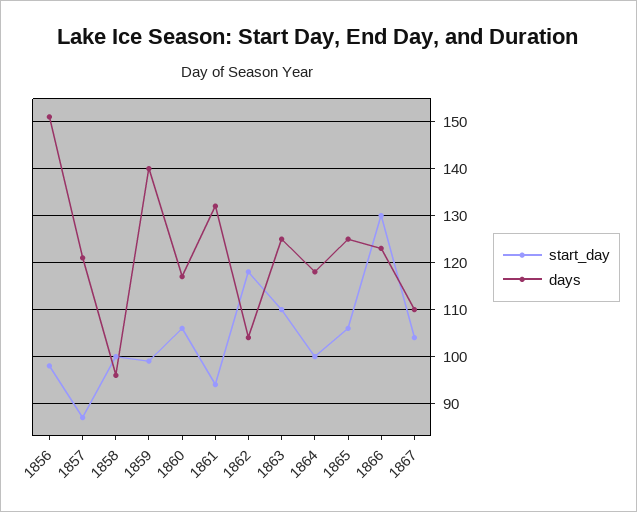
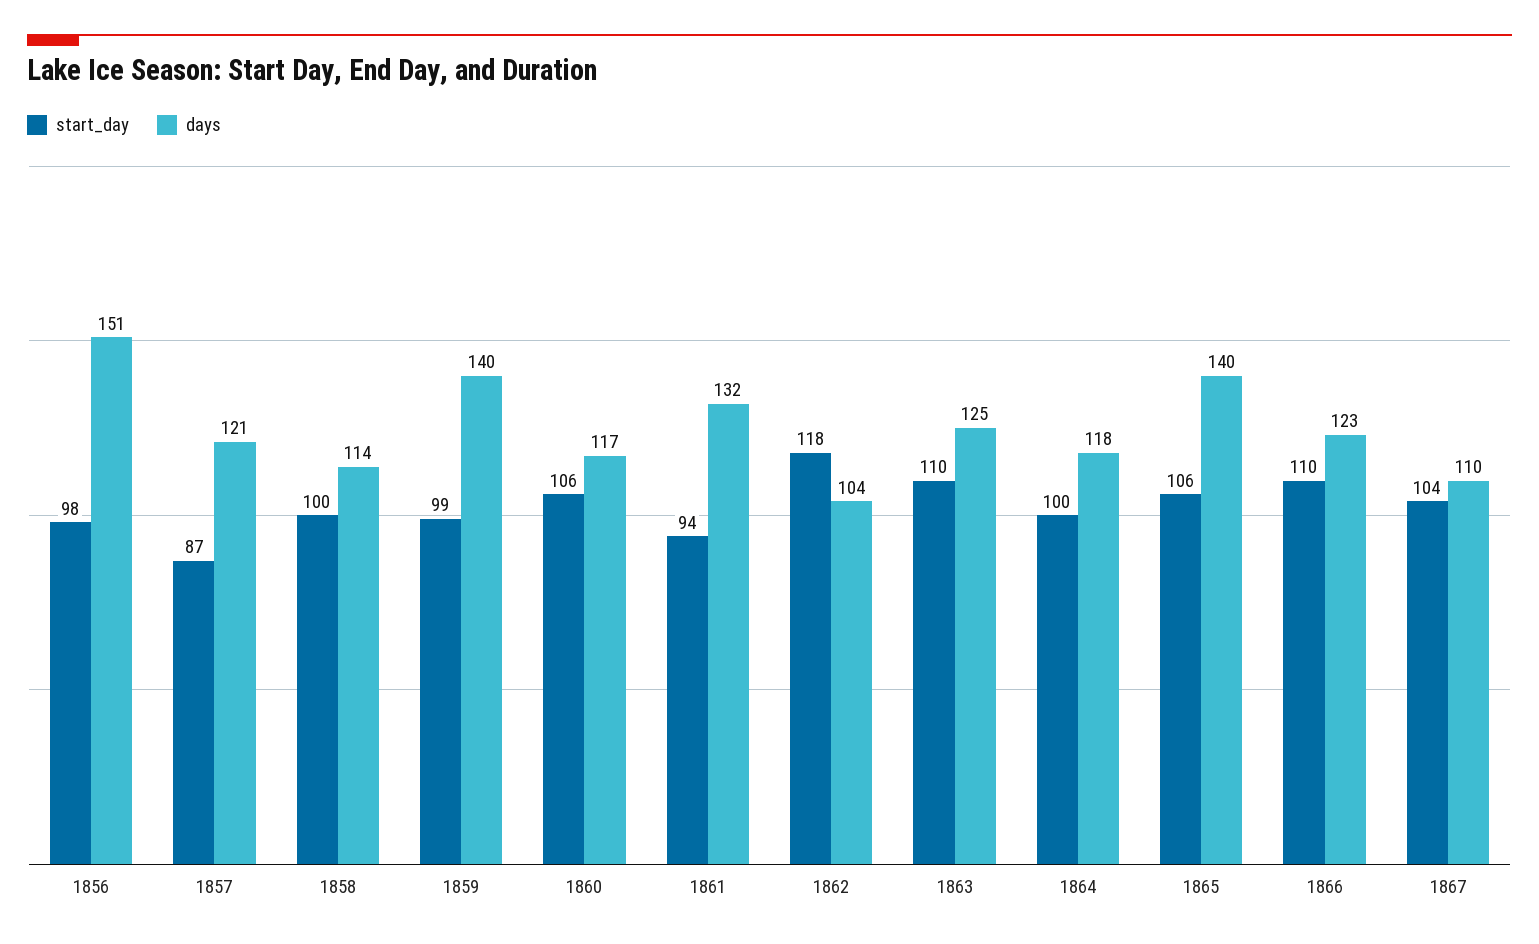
  {
    "start_day": {
      "1856": 98,
      "1857": 87,
      "1858": 100,
      "1859": 99,
      "1860": 106,
      "1861": 94,
      "1862": 118,
      "1863": 110,
      "1864": 100,
      "1865": 106,
-     "1866": 130,
+     "1866": 110,
      "1867": 104
    },
    "days": {
      "1856": 151,
      "1857": 121,
-     "1858": 95,
+     "1858": 114,
      "1859": 140,
      "1860": 117,
      "1861": 132,
      "1862": 104,
      "1863": 125,
      "1864": 118,
-     "1865": 125,
+     "1865": 140,
      "1866": 123,
      "1867": 110
    }
  }

